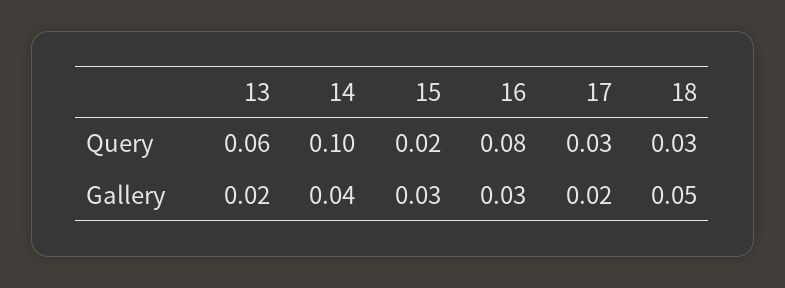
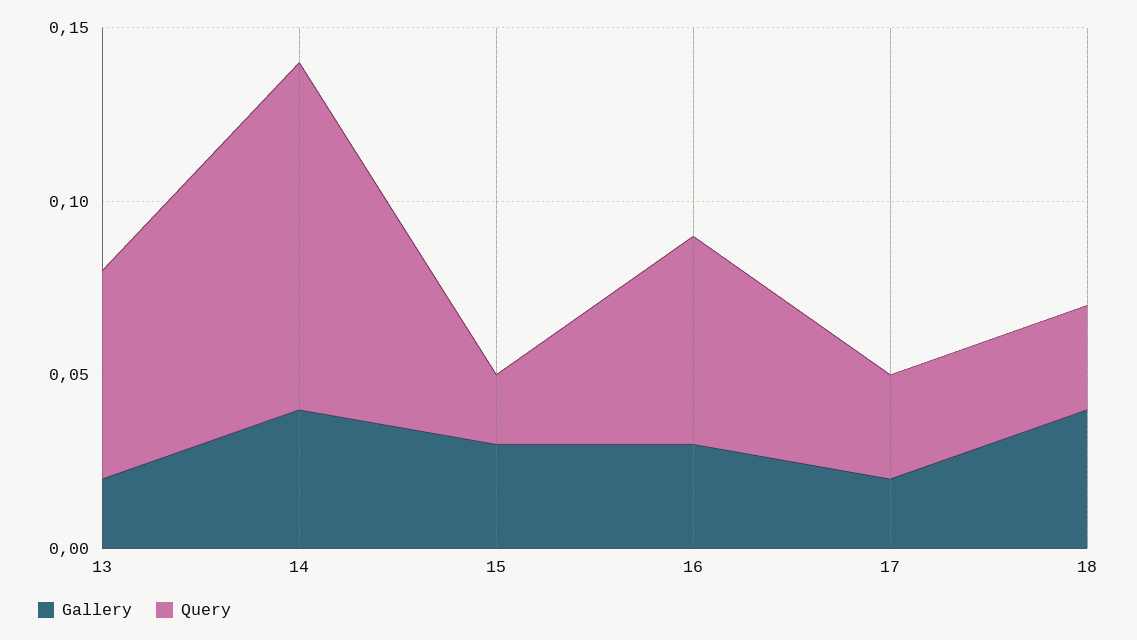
  {
    "Query": {
      "13": 0.06,
      "14": 0.1,
      "15": 0.02,
-     "16": 0.08,
+     "16": 0.06,
      "17": 0.03,
      "18": 0.03
    },
    "Gallery": {
      "13": 0.02,
      "14": 0.04,
      "15": 0.03,
      "16": 0.03,
      "17": 0.02,
-     "18": 0.05
+     "18": 0.04
    }
  }

